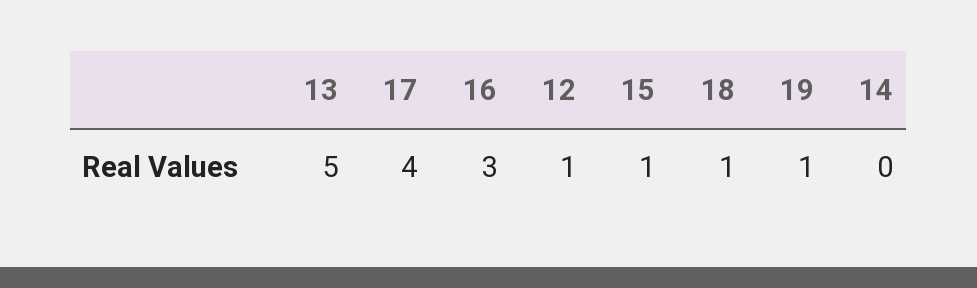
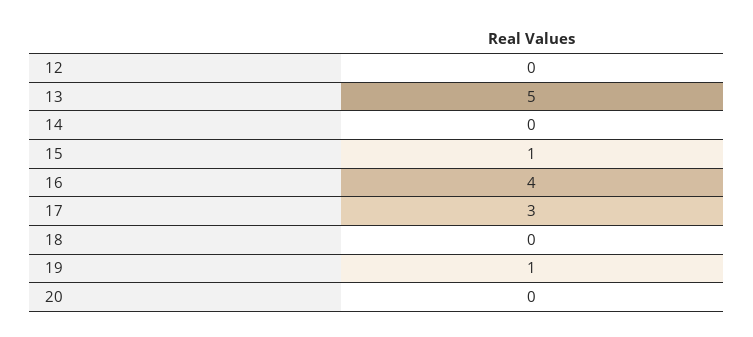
  {
    "13": 5,
-   "17": 4,
+   "17": 3,
-   "16": 3,
+   "16": 4,
-   "12": 1,
+   "12": 0,
    "15": 1,
-   "18": 1,
+   "18": 0,
    "19": 1,
-   "14": 0
+   "14": 0,
+   "20": 0
  }

